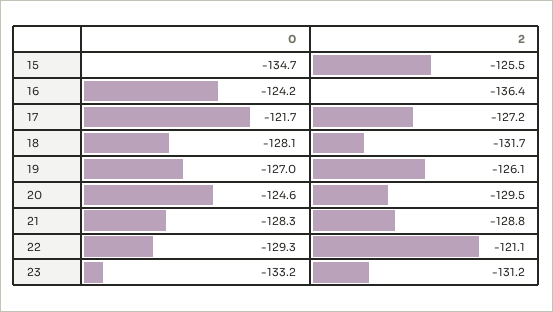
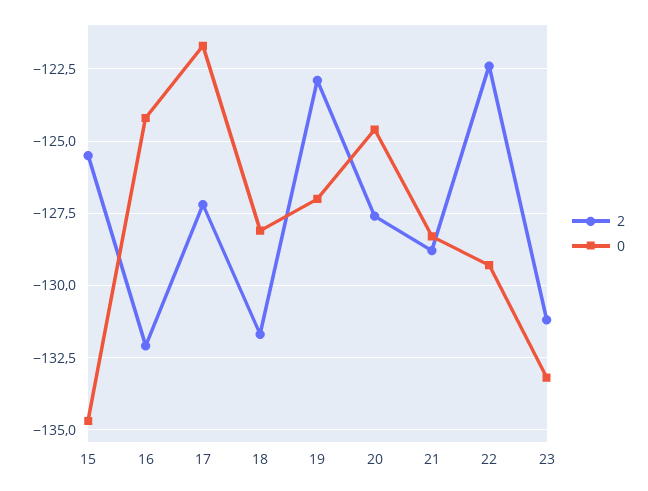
  {
    "0": {
      "15": -134.7,
      "16": -124.2,
      "17": -121.7,
      "18": -128.1,
      "19": -127,
      "20": -124.6,
      "21": -128.3,
      "22": -129.3,
      "23": -133.2
    },
    "2": {
      "15": -125.5,
-     "16": -136.4,
+     "16": -132,
      "17": -127.2,
      "18": -131.7,
-     "19": -126.1,
+     "19": -123,
-     "20": -129.5,
+     "20": -127.5,
      "21": -128.8,
-     "22": -121.1,
+     "22": -122.5,
      "23": -131.2
    }
  }

